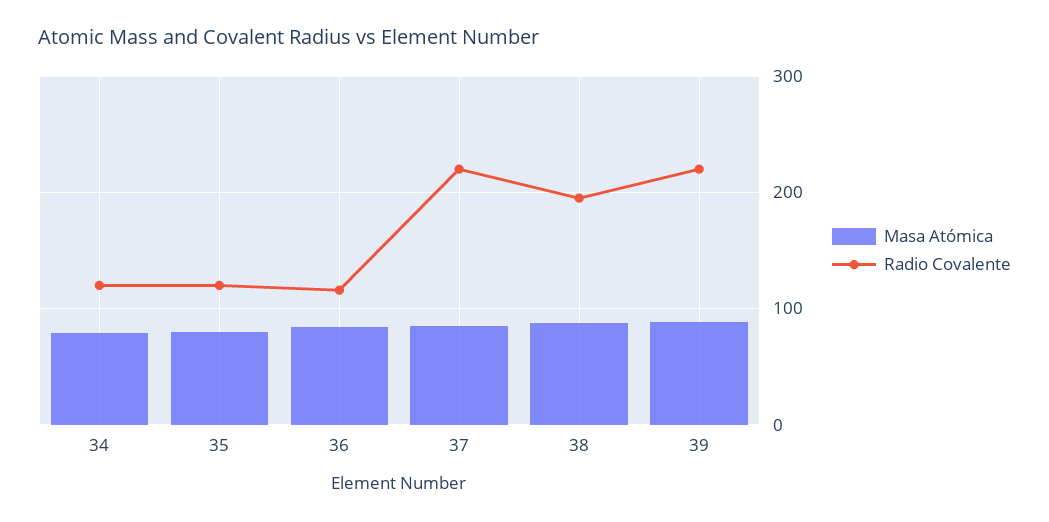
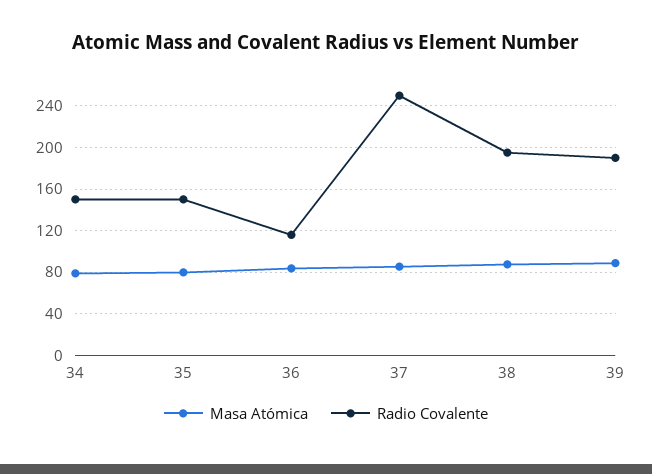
  {
    "Masa Atómica": {
      "34": 80,
      "35": 80,
      "36": 80,
      "37": 90,
      "38": 90,
      "39": 90
    },
    "Radio Covalente": {
-     "34": 120,
+     "34": 150,
-     "35": 120,
+     "35": 150,
      "36": 120,
-     "37": 220,
+     "37": 250,
      "38": 200,
-     "39": 220
+     "39": 190
    }
  }

